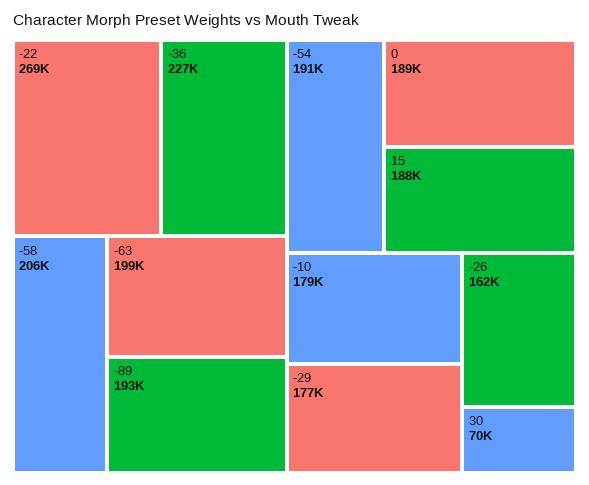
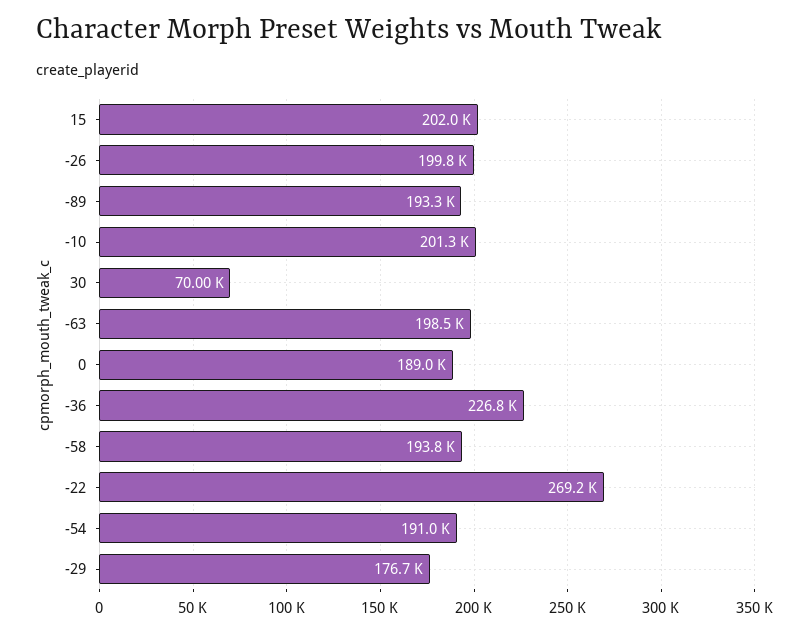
  {
    "-22": 269200,
    "-36": 226800,
-   "-58": 206000,
+   "-58": 193800,
    "-63": 198500,
    "-89": 193300,
    "-54": 191000,
    "0": 189000,
-   "15": 188000,
+   "15": 202000,
-   "-10": 179000,
+   "-10": 201300,
    "-29": 176700,
-   "-26": 162000,
+   "-26": 199800,
    "30": 70000
  }

